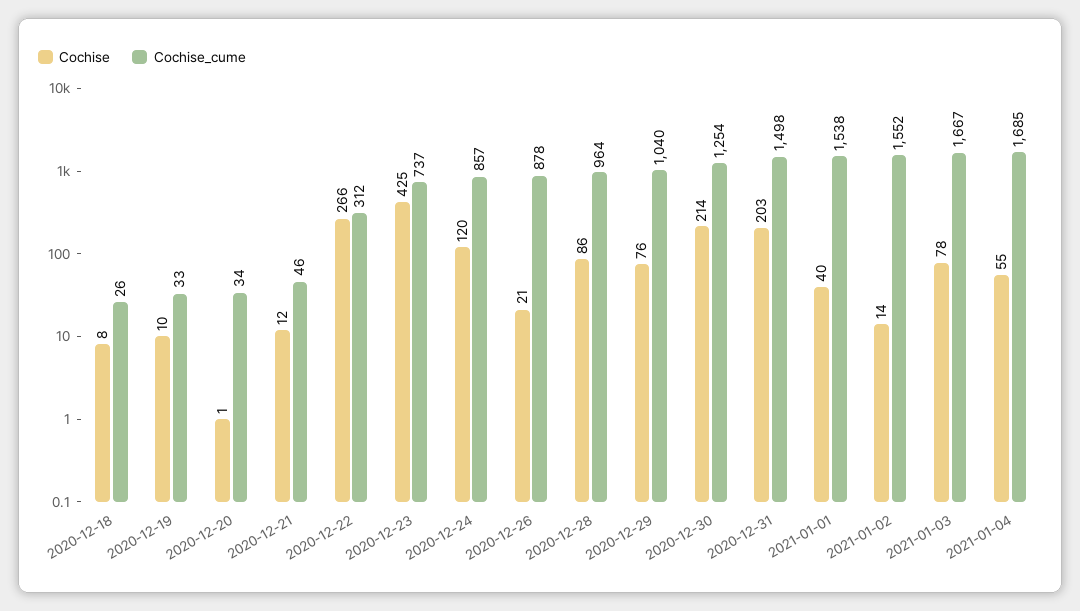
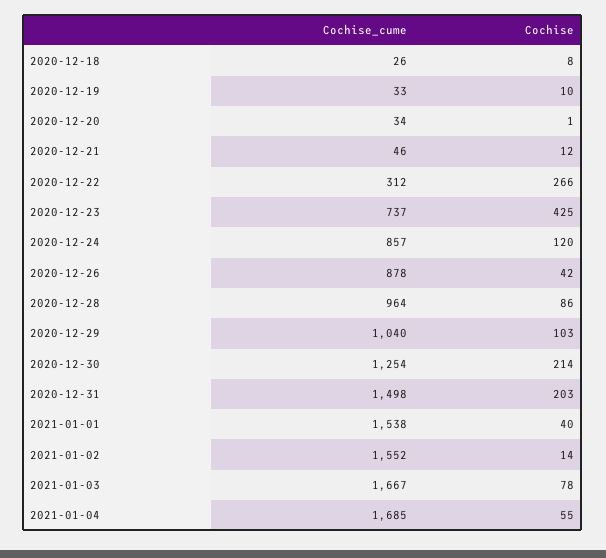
  {
    "Cochise": {
      "2020-12-18": 8,
      "2020-12-19": 10,
      "2020-12-20": 1,
      "2020-12-21": 12,
      "2020-12-22": 266,
      "2020-12-23": 425,
      "2020-12-24": 120,
-     "2020-12-26": 21,
+     "2020-12-26": 42,
      "2020-12-28": 86,
-     "2020-12-29": 76,
+     "2020-12-29": 103,
      "2020-12-30": 214,
      "2020-12-31": 203,
      "2021-01-01": 40,
      "2021-01-02": 14,
      "2021-01-03": 78,
      "2021-01-04": 55
    },
    "Cochise_cume": {
      "2020-12-18": 26,
      "2020-12-19": 33,
      "2020-12-20": 34,
      "2020-12-21": 46,
      "2020-12-22": 312,
      "2020-12-23": 737,
      "2020-12-24": 857,
      "2020-12-26": 878,
      "2020-12-28": 964,
      "2020-12-29": 1040,
      "2020-12-30": 1254,
      "2020-12-31": 1498,
      "2021-01-01": 1538,
      "2021-01-02": 1552,
      "2021-01-03": 1667,
      "2021-01-04": 1685
    }
  }

